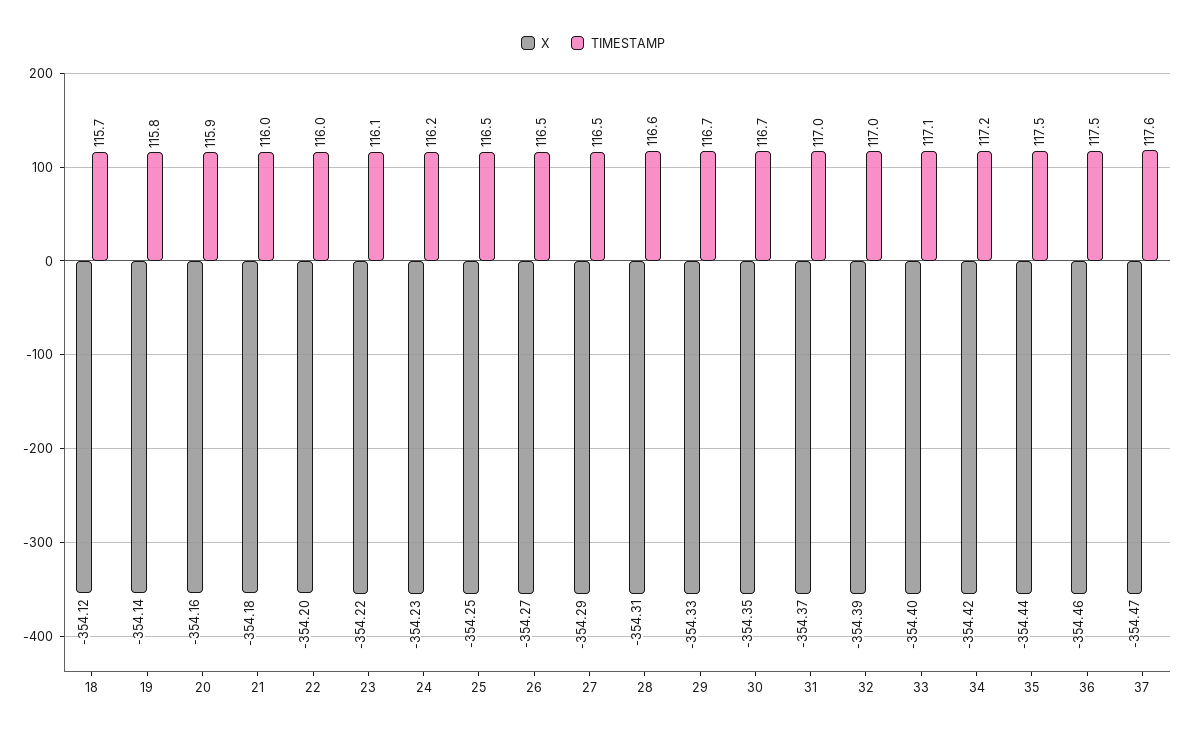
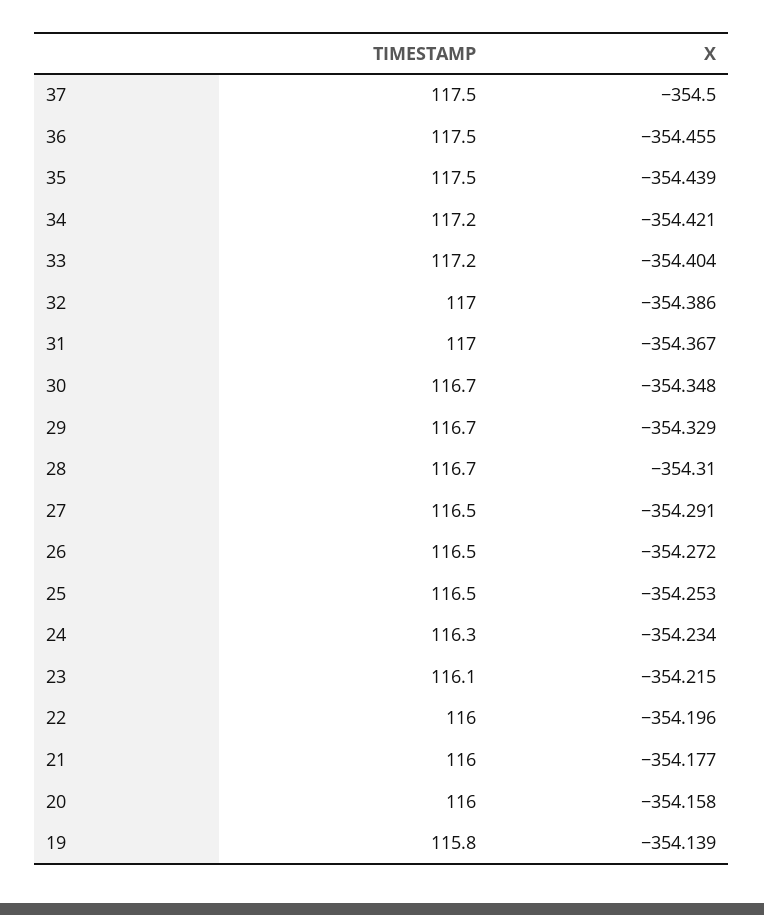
  {
    "X": {
-     "18": -354.12,
      "19": -354.139,
      "20": -354.158,
      "21": -354.177,
      "22": -354.196,
      "23": -354.215,
      "24": -354.234,
      "25": -354.253,
      "26": -354.272,
      "27": -354.291,
      "28": -354.31,
      "29": -354.329,
      "30": -354.348,
      "31": -354.367,
      "32": -354.386,
      "33": -354.404,
      "34": -354.421,
      "35": -354.439,
      "36": -354.455,
-     "37": -354.47
+     "37": -354.5
    },
    "TIMESTAMP": {
-     "18": 115.7,
      "19": 115.8,
-     "20": 115.9,
+     "20": 116,
      "21": 116,
      "22": 116,
      "23": 116.1,
-     "24": 116.2,
+     "24": 116.3,
      "25": 116.5,
      "26": 116.5,
      "27": 116.5,
-     "28": 116.6,
+     "28": 116.7,
      "29": 116.7,
      "30": 116.7,
      "31": 117,
      "32": 117,
-     "33": 117.1,
+     "33": 117.2,
      "34": 117.2,
      "35": 117.5,
      "36": 117.5,
-     "37": 117.6
+     "37": 117.5
    }
  }

